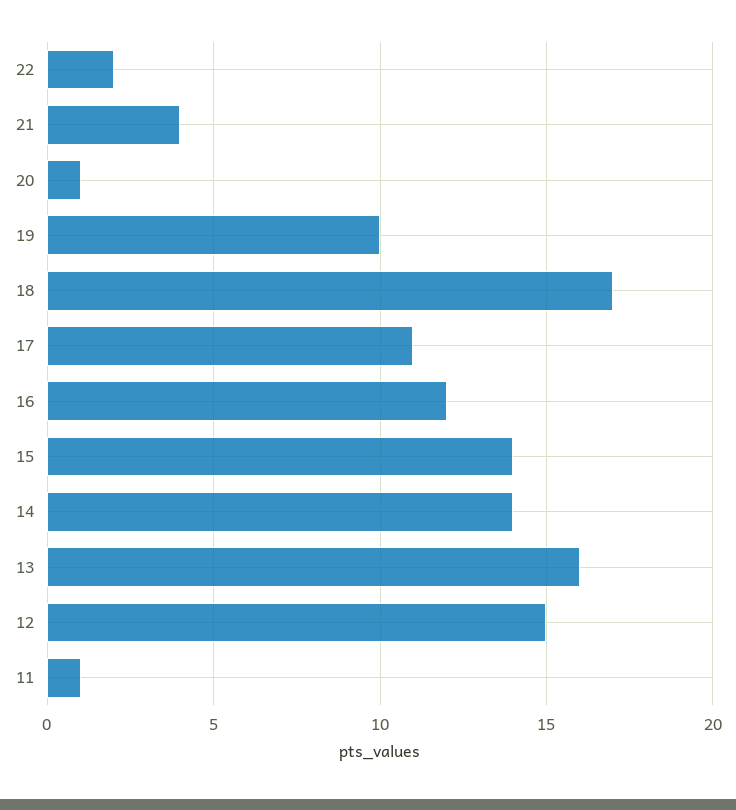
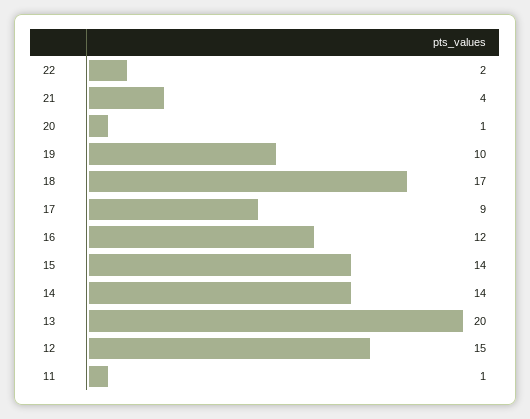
  {
    "22": 2,
    "21": 4,
    "20": 1,
    "19": 10,
    "18": 17,
-   "17": 11,
+   "17": 9,
    "16": 12,
    "15": 14,
    "14": 14,
-   "13": 16,
+   "13": 20,
    "12": 15,
    "11": 1
  }

